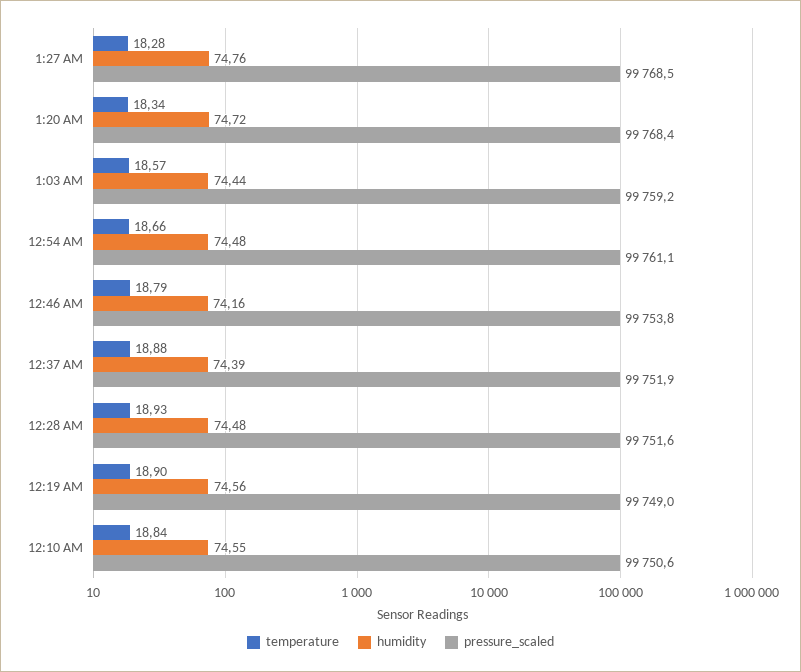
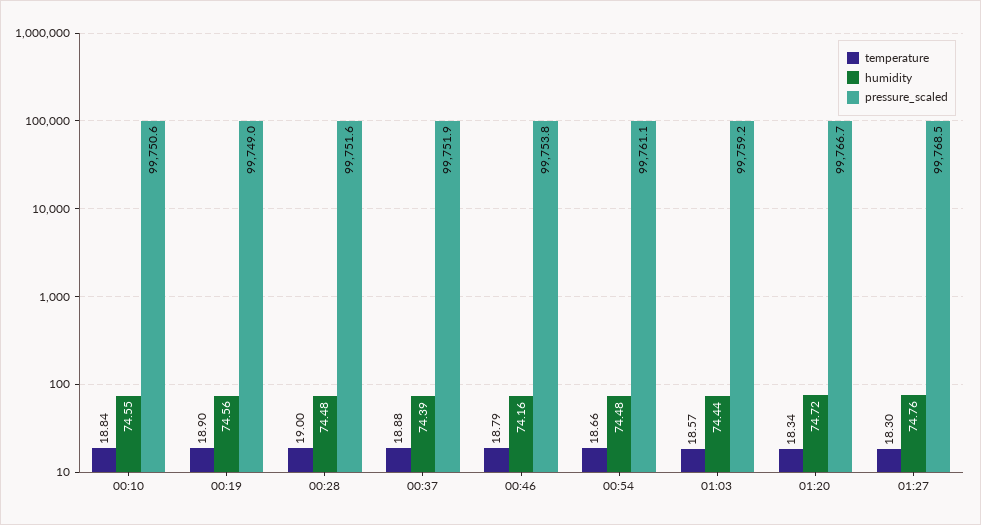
  {
    "temperature": {
-     "1:27 AM": 18.28,
+     "1:27 AM": 18.3,
      "1:20 AM": 18.34,
      "1:03 AM": 18.57,
      "12:54 AM": 18.66,
      "12:46 AM": 18.79,
      "12:37 AM": 18.88,
-     "12:28 AM": 18.93,
+     "12:28 AM": 19,
      "12:19 AM": 18.9,
      "12:10 AM": 18.84
    },
    "humidity": {
      "1:27 AM": 74.76,
      "1:20 AM": 74.72,
      "1:03 AM": 74.44,
      "12:54 AM": 74.48,
      "12:46 AM": 74.16,
      "12:37 AM": 74.39,
      "12:28 AM": 74.48,
      "12:19 AM": 74.56,
      "12:10 AM": 74.55
    },
    "pressure_scaled": {
      "1:27 AM": 99768.5,
-     "1:20 AM": 99768.4,
+     "1:20 AM": 99766.7,
      "1:03 AM": 99759.2,
      "12:54 AM": 99761.1,
      "12:46 AM": 99753.8,
      "12:37 AM": 99751.9,
      "12:28 AM": 99751.6,
      "12:19 AM": 99749,
      "12:10 AM": 99750.6
    }
  }

